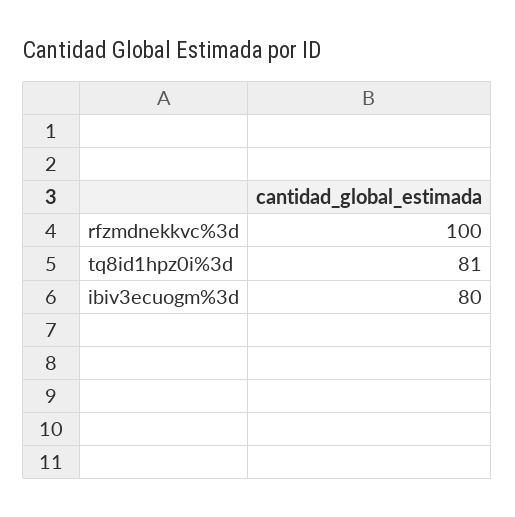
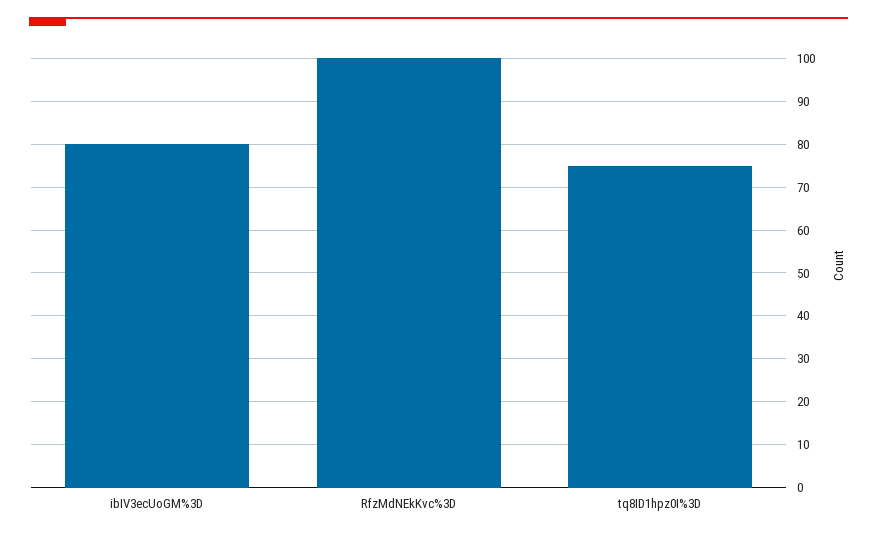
  {
    "rfzmdnekkvc%3d": 100,
-   "tq8id1hpz0i%3d": 81,
+   "tq8id1hpz0i%3d": 75,
    "ibiv3ecuogm%3d": 80
  }

